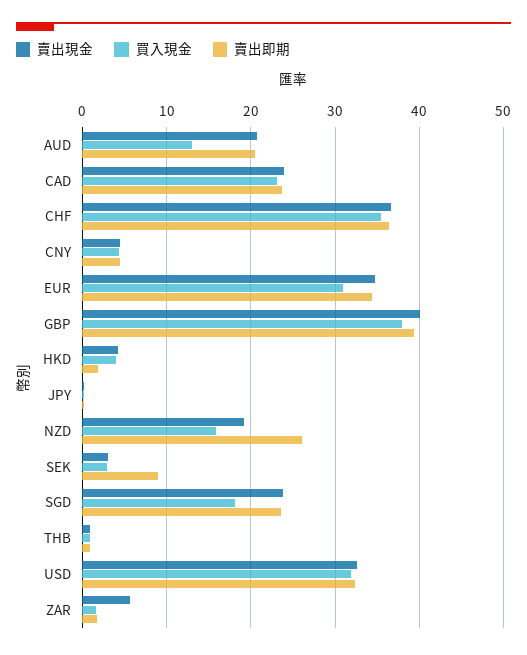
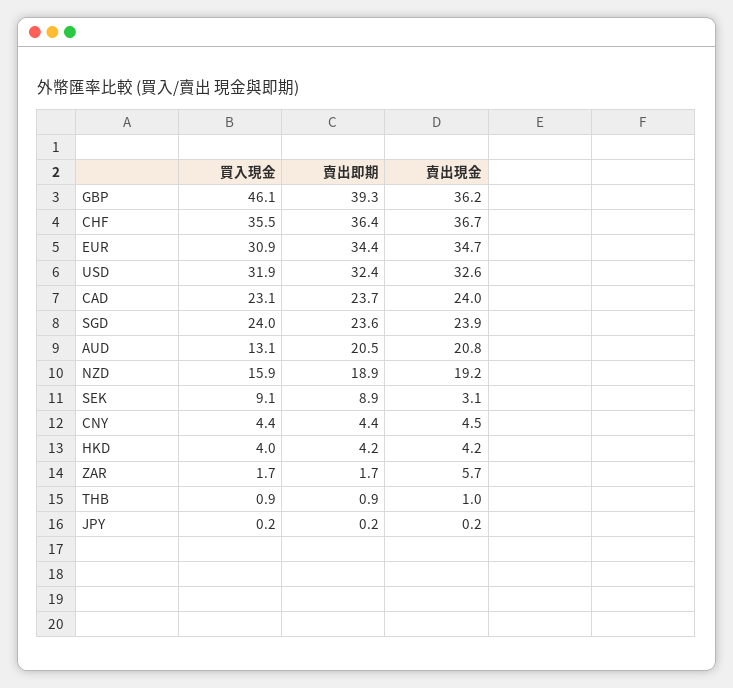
  {
    "賣出現金": {
      "AUD": 20.8,
      "CAD": 24,
      "CHF": 36.7,
      "CNY": 4.5,
      "EUR": 34.7,
-     "GBP": 40,
+     "GBP": 36.2,
      "HKD": 4.2,
      "JPY": 0.2,
      "NZD": 19.2,
      "SEK": 3.1,
      "SGD": 23.9,
      "THB": 1,
      "USD": 32.6,
      "ZAR": 5.7
    },
    "買入現金": {
      "AUD": 13.1,
      "CAD": 23.1,
      "CHF": 35.5,
      "CNY": 4.4,
      "EUR": 30.9,
-     "GBP": 38,
+     "GBP": 46.1,
      "HKD": 4,
      "JPY": 0.2,
      "NZD": 15.9,
-     "SEK": 3,
+     "SEK": 9.1,
-     "SGD": 18,
+     "SGD": 24,
      "THB": 0.9,
      "USD": 31.9,
      "ZAR": 1.7
    },
    "賣出即期": {
      "AUD": 20.5,
      "CAD": 23.7,
      "CHF": 36.4,
      "CNY": 4.4,
      "EUR": 34.4,
      "GBP": 39.3,
-     "HKD": 2,
+     "HKD": 4.2,
      "JPY": 0.2,
-     "NZD": 26,
+     "NZD": 18.9,
      "SEK": 8.9,
      "SGD": 23.6,
      "THB": 0.9,
      "USD": 32.4,
      "ZAR": 1.7
    }
  }

